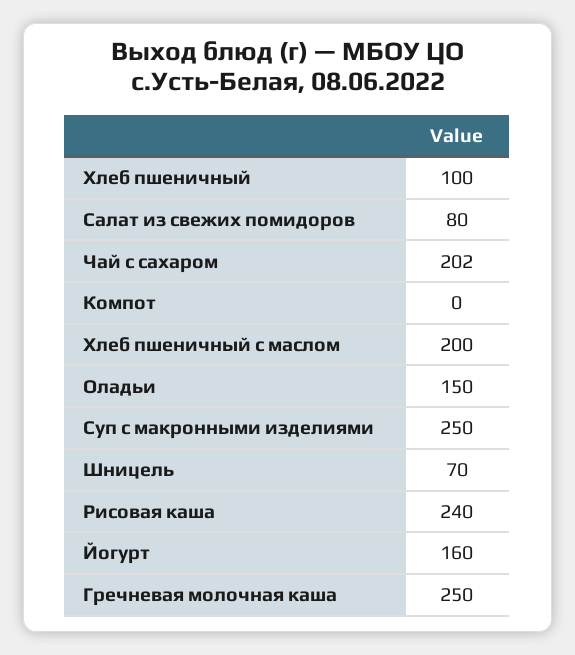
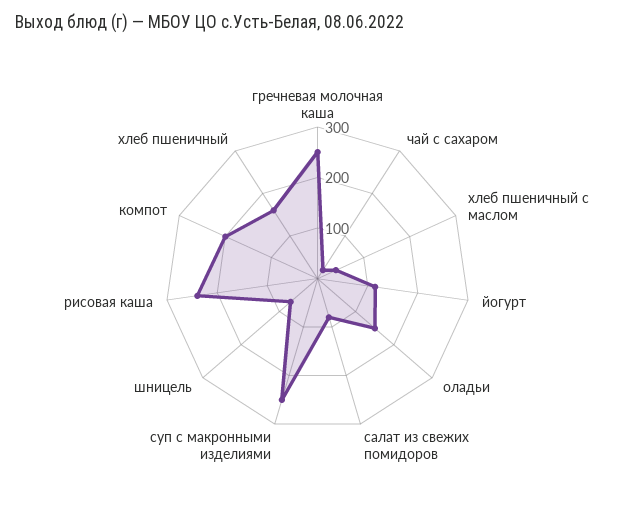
  {
-   "Хлеб пшеничный": 100,
+   "Хлеб пшеничный": 160,
    "Салат из свежих помидоров": 80,
-   "Чай с сахаром": 202,
+   "Чай с сахаром": 20,
-   "Компот": 0,
+   "Компот": 200,
-   "Хлеб пшеничный с маслом": 200,
+   "Хлеб пшеничный с маслом": 40,
    "Оладьи": 150,
    "Суп с макронными изделиями": 250,
    "Шницель": 70,
    "Рисовая каша": 240,
-   "Йогурт": 160,
+   "Йогурт": 120,
    "Гречневая молочная каша": 250
  }

